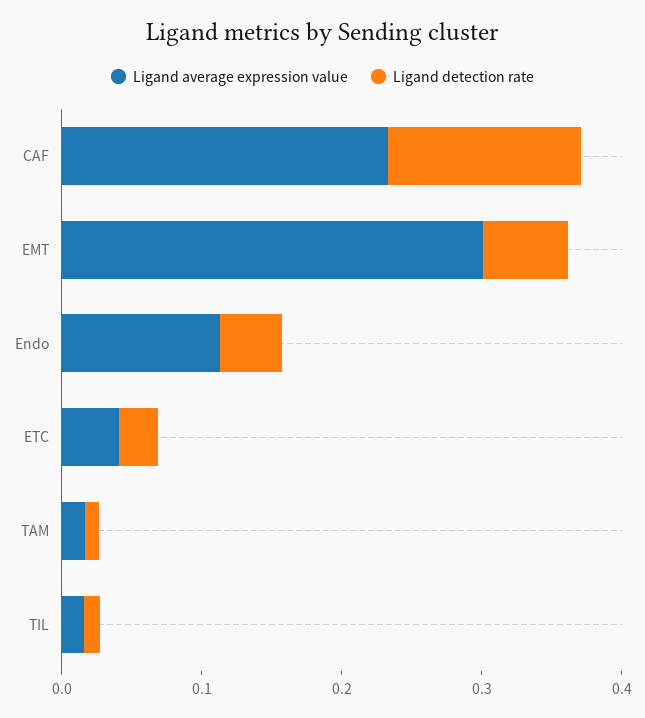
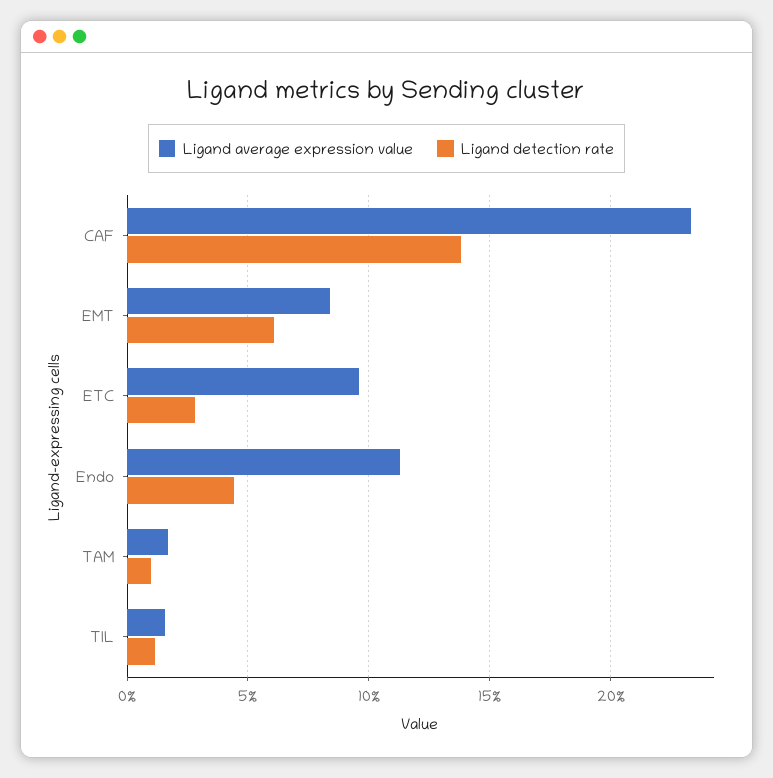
  {
    "Ligand average expression value": {
      "CAF": 0.235,
-     "EMT": 0.3,
+     "EMT": 0.085,
      "Endo": 0.115,
-     "ETC": 0.04,
+     "ETC": 0.095,
      "TAM": 0.015,
      "TIL": 0.015
    },
    "Ligand detection rate": {
      "CAF": 0.14,
      "EMT": 0.06,
      "Endo": 0.045,
      "ETC": 0.03,
      "TAM": 0.01,
      "TIL": 0.01
    }
  }

